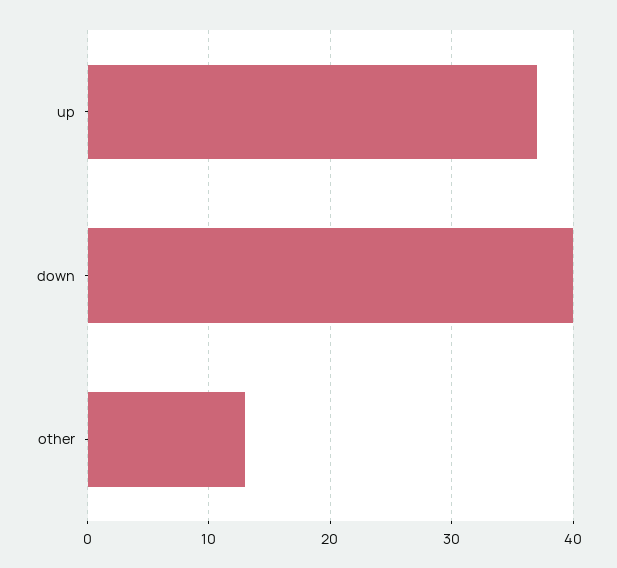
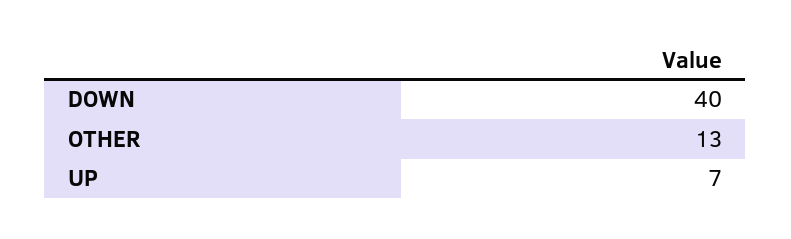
  {
-   "up": 37,
+   "up": 7,
    "down": 40,
    "other": 13
  }

